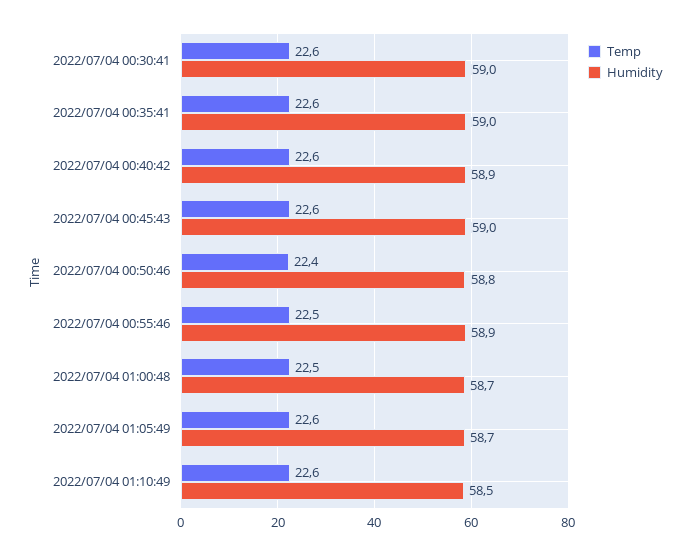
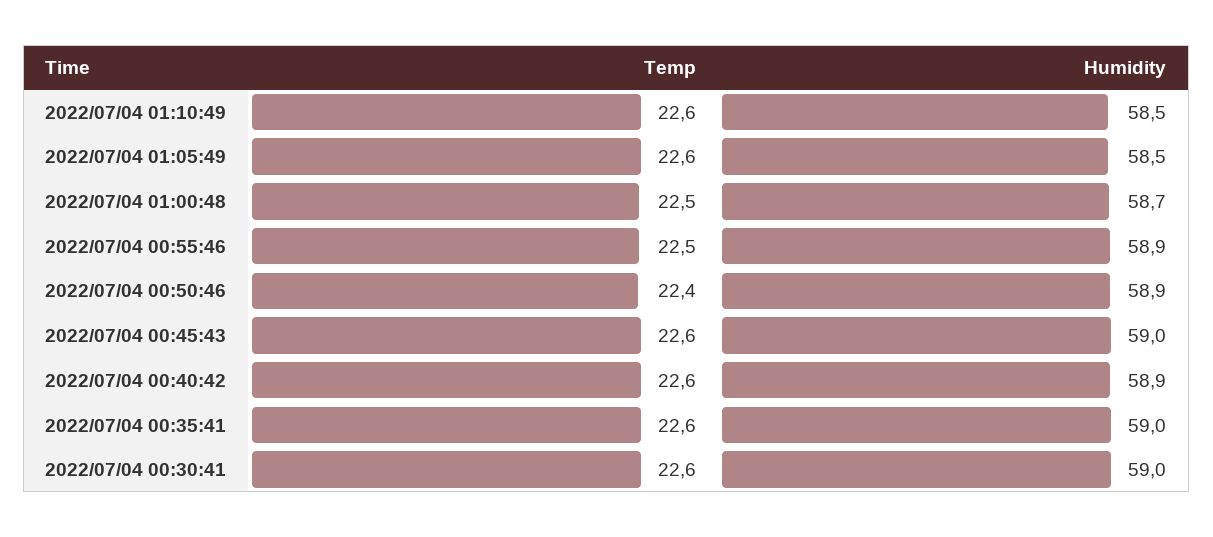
  {
    "Temp": {
      "2022/07/04 00:30:41": 22.6,
      "2022/07/04 00:35:41": 22.6,
      "2022/07/04 00:40:42": 22.6,
      "2022/07/04 00:45:43": 22.6,
      "2022/07/04 00:50:46": 22.4,
      "2022/07/04 00:55:46": 22.5,
      "2022/07/04 01:00:48": 22.5,
      "2022/07/04 01:05:49": 22.6,
      "2022/07/04 01:10:49": 22.6
    },
    "Humidity": {
      "2022/07/04 00:30:41": 59,
      "2022/07/04 00:35:41": 59,
      "2022/07/04 00:40:42": 58.9,
      "2022/07/04 00:45:43": 59,
-     "2022/07/04 00:50:46": 58.8,
+     "2022/07/04 00:50:46": 58.9,
      "2022/07/04 00:55:46": 58.9,
      "2022/07/04 01:00:48": 58.7,
-     "2022/07/04 01:05:49": 58.7,
+     "2022/07/04 01:05:49": 58.5,
      "2022/07/04 01:10:49": 58.5
    }
  }

